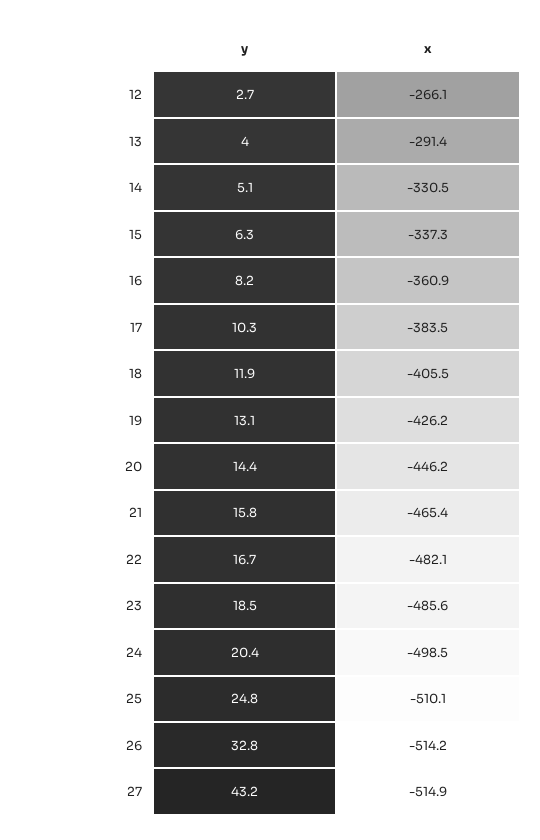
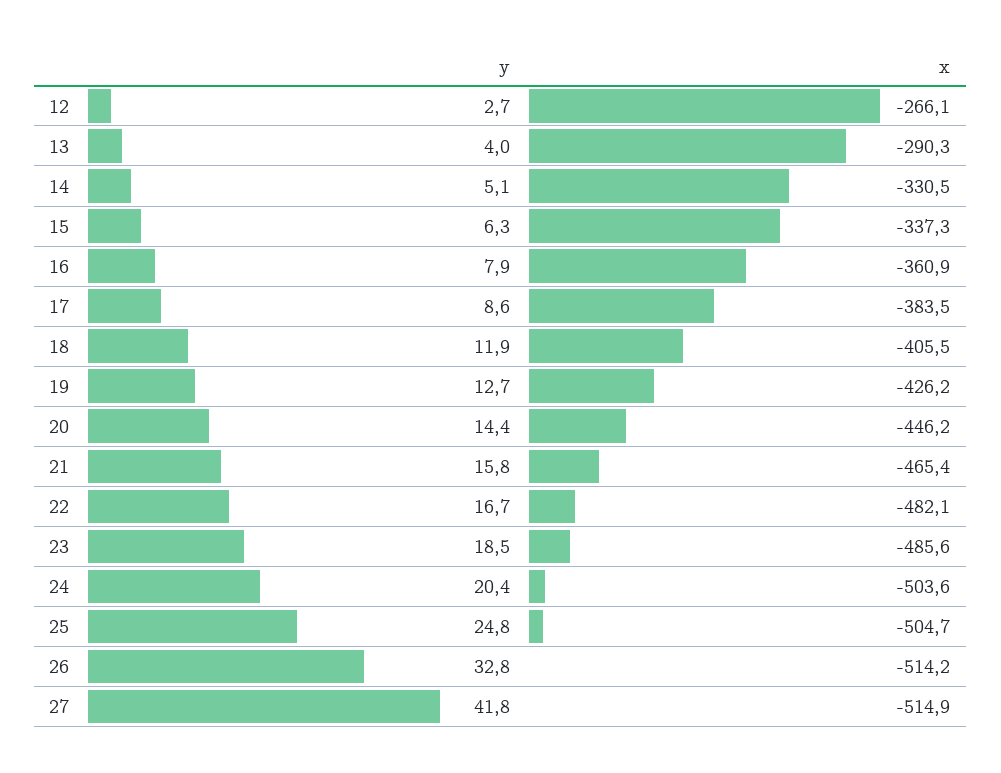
  {
    "y": {
      "12": 2.7,
      "13": 4,
      "14": 5.1,
      "15": 6.3,
-     "16": 8.2,
+     "16": 7.9,
-     "17": 10.3,
+     "17": 8.6,
      "18": 11.9,
-     "19": 13.1,
+     "19": 12.7,
      "20": 14.4,
      "21": 15.8,
      "22": 16.7,
      "23": 18.5,
      "24": 20.4,
      "25": 24.8,
      "26": 32.8,
-     "27": 43.2
+     "27": 41.8
    },
    "x": {
      "12": -266.1,
-     "13": -291.4,
+     "13": -290.3,
      "14": -330.5,
      "15": -337.3,
      "16": -360.9,
      "17": -383.5,
      "18": -405.5,
      "19": -426.2,
      "20": -446.2,
      "21": -465.4,
      "22": -482.1,
      "23": -485.6,
-     "24": -498.5,
+     "24": -503.6,
-     "25": -510.1,
+     "25": -504.7,
      "26": -514.2,
      "27": -514.9
    }
  }

